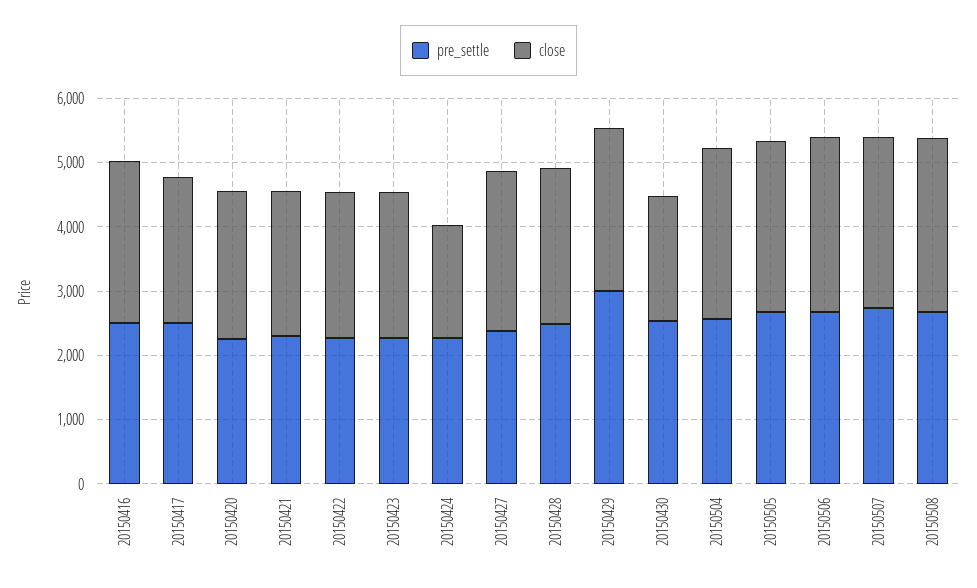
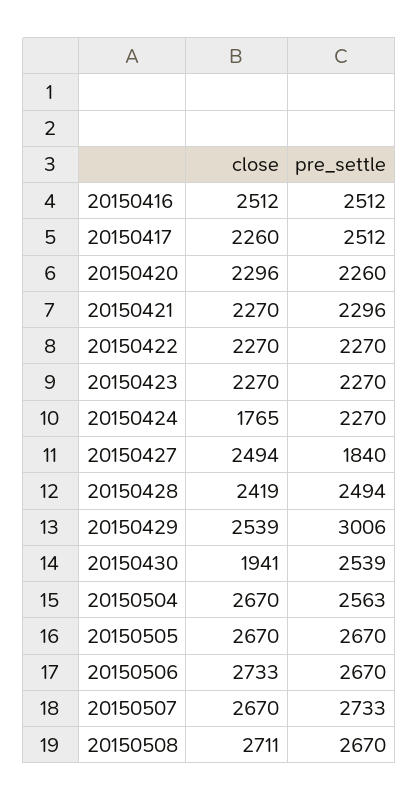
  {
    "pre_settle": {
      "20150416": 2512,
      "20150417": 2512,
      "20150420": 2260,
      "20150421": 2296,
      "20150422": 2270,
      "20150423": 2270,
      "20150424": 2270,
-     "20150427": 2400,
+     "20150427": 1840,
      "20150428": 2494,
      "20150429": 3006,
      "20150430": 2539,
      "20150504": 2563,
      "20150505": 2670,
      "20150506": 2670,
      "20150507": 2733,
      "20150508": 2670
    },
    "close": {
      "20150416": 2512,
      "20150417": 2260,
      "20150420": 2296,
      "20150421": 2270,
      "20150422": 2270,
      "20150423": 2270,
      "20150424": 1765,
      "20150427": 2494,
      "20150428": 2419,
      "20150429": 2539,
      "20150430": 1941,
      "20150504": 2670,
      "20150505": 2670,
      "20150506": 2733,
      "20150507": 2670,
      "20150508": 2711
    }
  }

